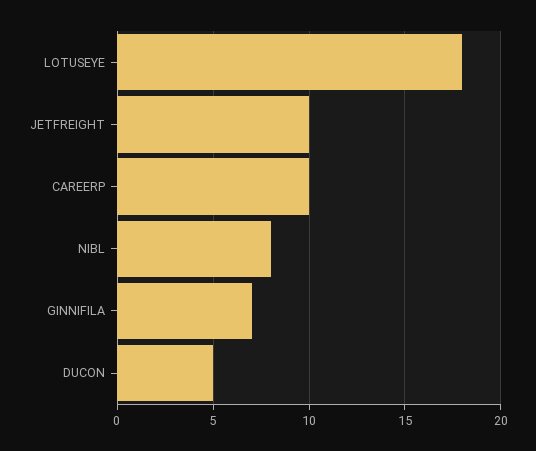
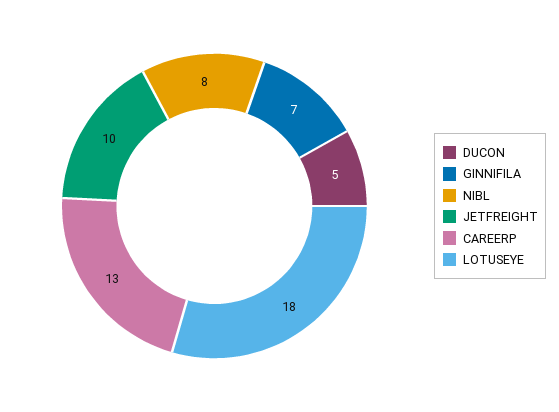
  {
    "LOTUSEYE": 18,
    "JETFREIGHT": 10,
-   "CAREERP": 10,
+   "CAREERP": 13,
    "NIBL": 8,
    "GINNIFILA": 7,
    "DUCON": 5
  }

